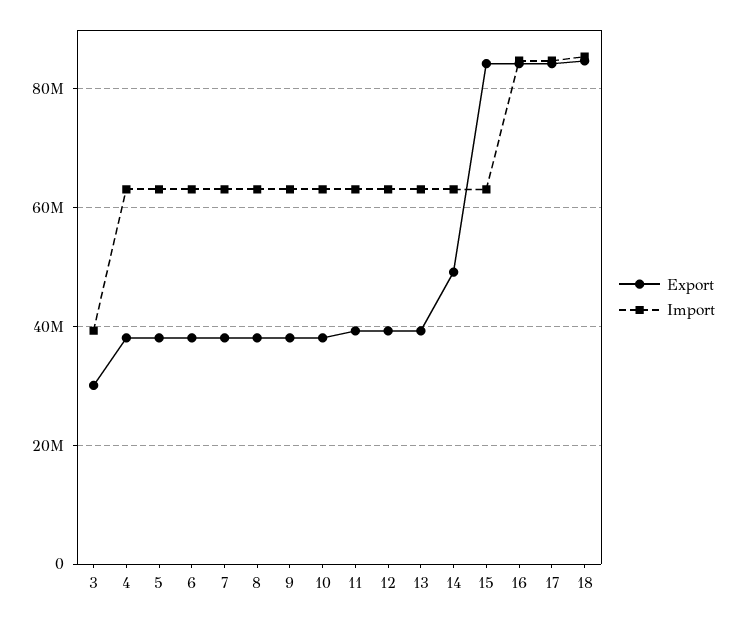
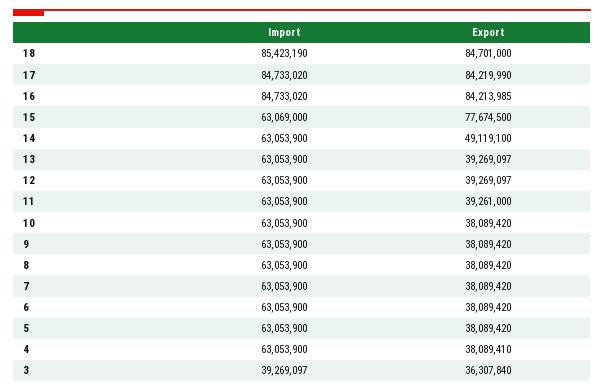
  {
    "Export": {
-     "3": 30000000,
+     "3": 36307840,
      "4": 38089410,
      "5": 38089420,
      "6": 38089420,
      "7": 38089420,
      "8": 38089420,
      "9": 38089420,
      "10": 38089420,
      "11": 39261000,
      "12": 39269097,
      "13": 39269097,
      "14": 49119100,
-     "15": 84000000,
+     "15": 77674500,
      "16": 84213985,
      "17": 84219990,
      "18": 84701000
    },
    "Import": {
      "3": 39269097,
      "4": 63053900,
      "5": 63053900,
      "6": 63053900,
      "7": 63053900,
      "8": 63053900,
      "9": 63053900,
      "10": 63053900,
      "11": 63053900,
      "12": 63053900,
      "13": 63053900,
      "14": 63053900,
      "15": 63069000,
      "16": 84733020,
      "17": 84733020,
      "18": 85423190
    }
  }

